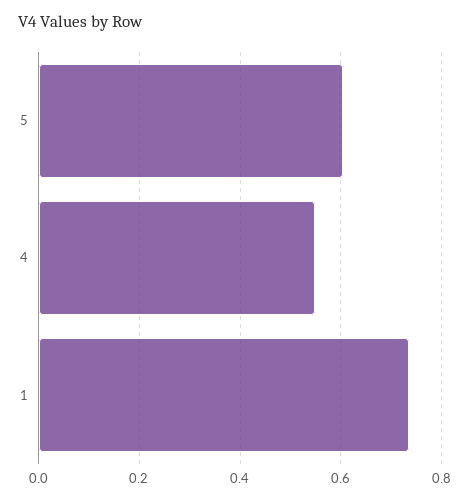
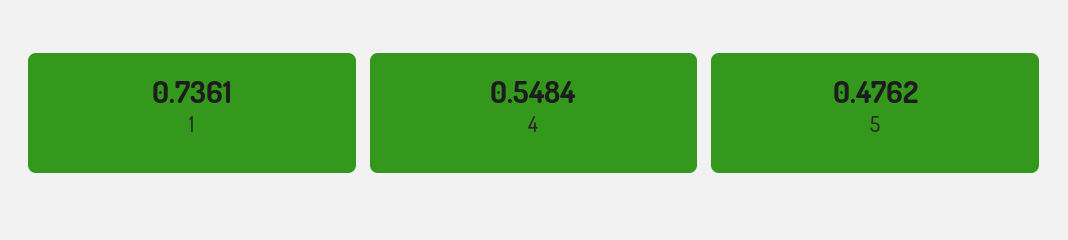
  {
-   "5": 0.6,
+   "5": 0.4762,
    "4": 0.5484,
    "1": 0.7361
  }

